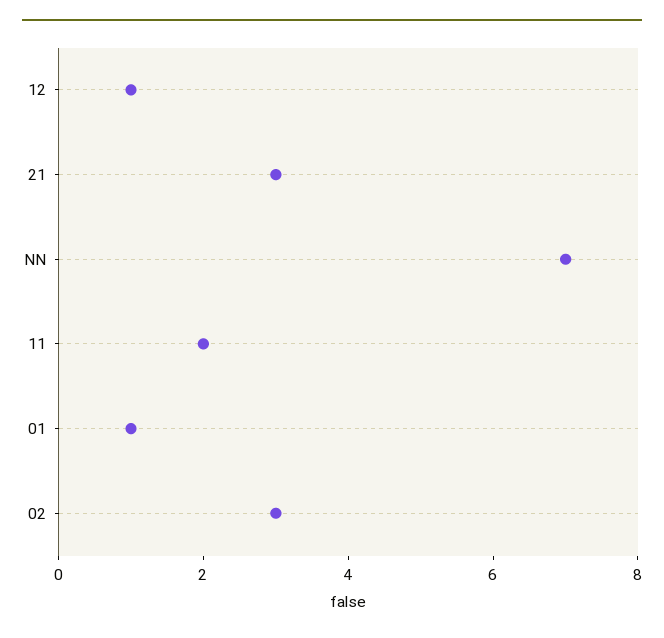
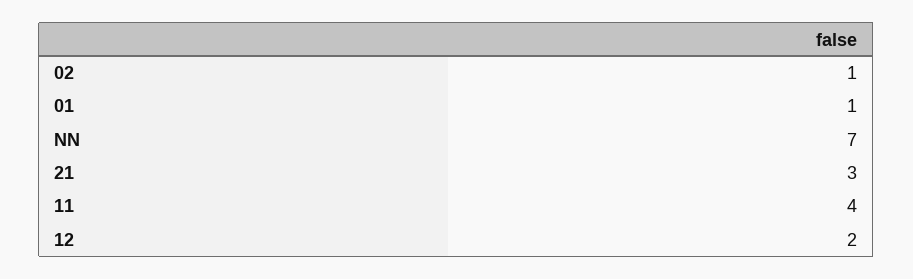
  {
-   "12": 1,
+   "12": 2,
    "21": 3,
    "NN": 7,
-   "11": 2,
+   "11": 4,
    "01": 1,
-   "02": 3
+   "02": 1
  }

